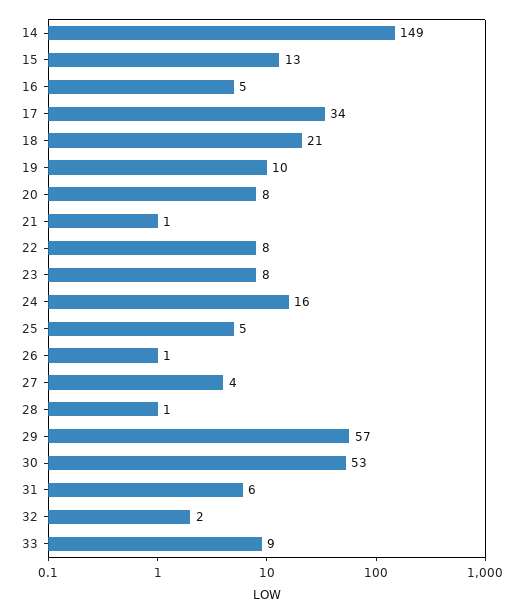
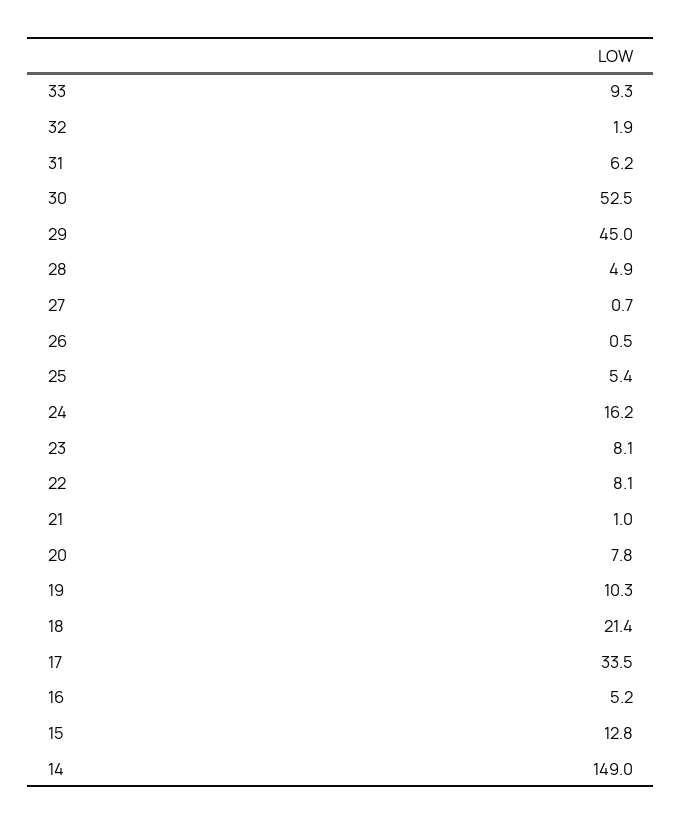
  {
    "14": 149,
    "15": 12.8,
    "16": 5.2,
    "17": 33.5,
    "18": 21.4,
    "19": 10.3,
    "20": 7.8,
    "21": 1,
    "22": 8.1,
    "23": 8.1,
    "24": 16.2,
    "25": 5.4,
    "26": 0.5,
-   "27": 4,
+   "27": 0.7,
-   "28": 1,
+   "28": 4.9,
-   "29": 57,
+   "29": 45,
    "30": 52.5,
    "31": 6.2,
    "32": 1.9,
    "33": 9.3
  }

